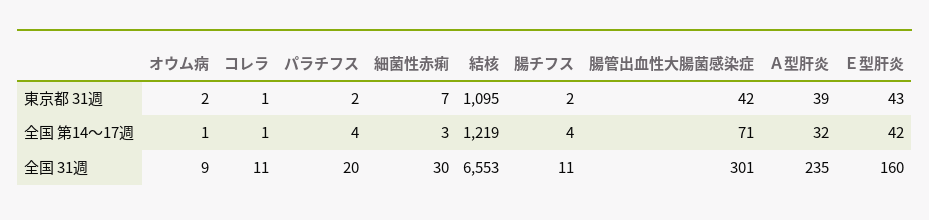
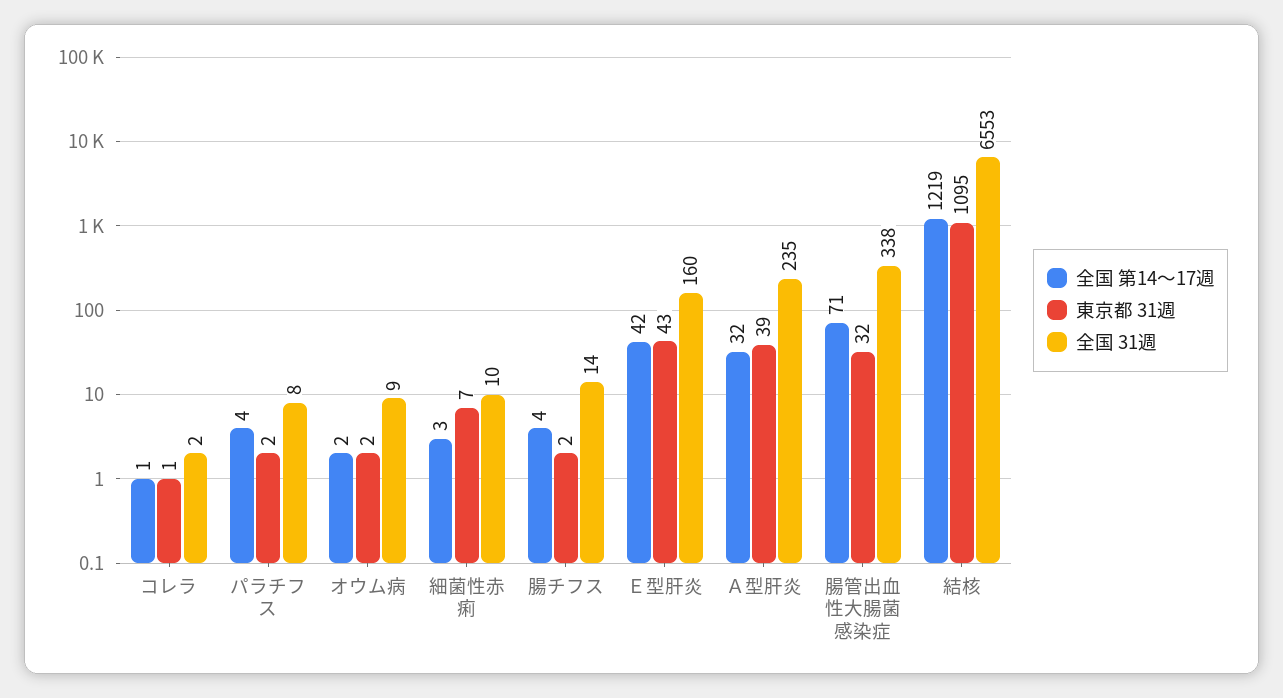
  {
    "東京都 31週": {
      "オウム病": 2,
      "コレラ": 1,
      "パラチフス": 2,
      "細菌性赤痢": 7,
      "結核": 1095,
      "腸チフス": 2,
-     "腸管出血性大腸菌感染症": 42,
+     "腸管出血性大腸菌感染症": 32,
      "Ａ型肝炎": 39,
      "Ｅ型肝炎": 43
    },
    "全国 第14～17週": {
-     "オウム病": 1,
+     "オウム病": 2,
      "コレラ": 1,
      "パラチフス": 4,
      "細菌性赤痢": 3,
      "結核": 1219,
      "腸チフス": 4,
      "腸管出血性大腸菌感染症": 71,
      "Ａ型肝炎": 32,
      "Ｅ型肝炎": 42
    },
    "全国 31週": {
      "オウム病": 9,
-     "コレラ": 11,
+     "コレラ": 2,
-     "パラチフス": 20,
+     "パラチフス": 8,
-     "細菌性赤痢": 30,
+     "細菌性赤痢": 10,
      "結核": 6553,
-     "腸チフス": 11,
+     "腸チフス": 14,
-     "腸管出血性大腸菌感染症": 301,
+     "腸管出血性大腸菌感染症": 338,
      "Ａ型肝炎": 235,
      "Ｅ型肝炎": 160
    }
  }

